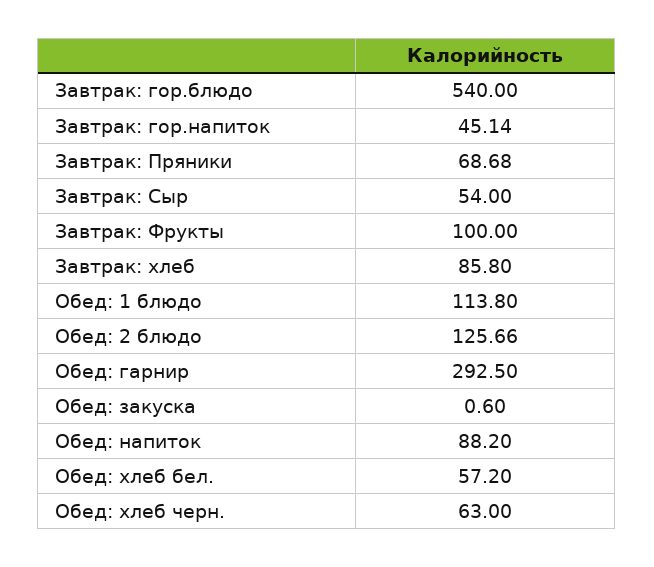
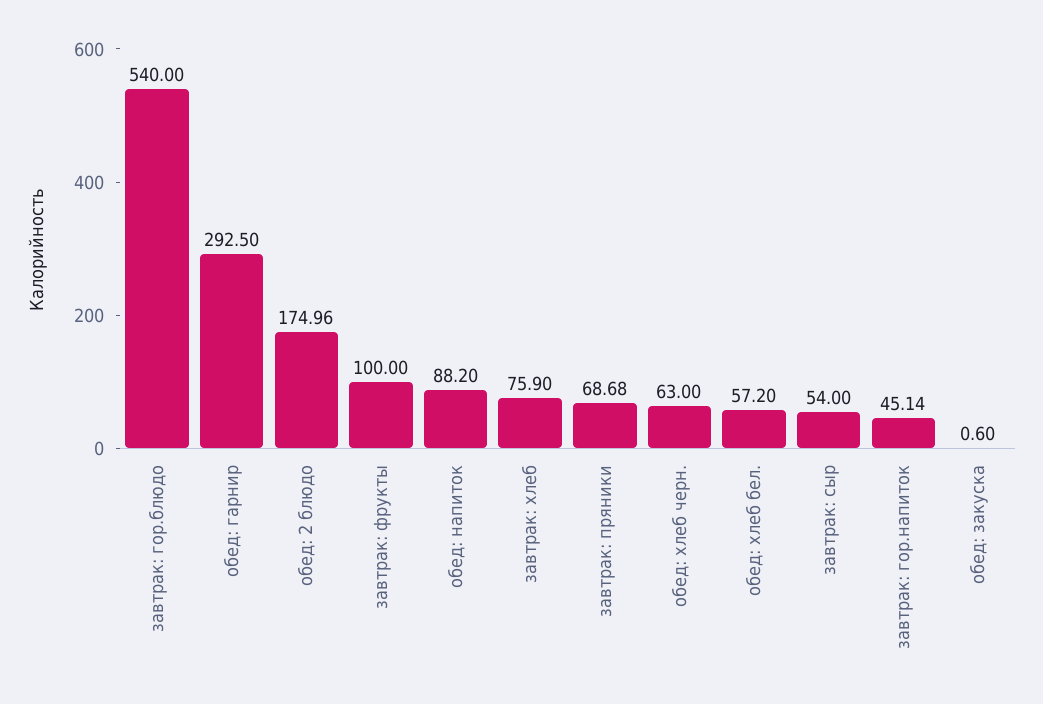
  {
    "Завтрак: гор.блюдо": 540,
    "Завтрак: гор.напиток": 45.14,
    "Завтрак: Пряники": 68.68,
    "Завтрак: Сыр": 54,
    "Завтрак: Фрукты": 100,
-   "Завтрак: хлеб": 85.8,
+   "Завтрак: хлеб": 75.9,
-   "Обед: 1 блюдо": 113.8,
-   "Обед: 2 блюдо": 125.66,
+   "Обед: 2 блюдо": 174.96,
    "Обед: гарнир": 292.5,
    "Обед: закуска": 0.6,
    "Обед: напиток": 88.2,
    "Обед: хлеб бел.": 57.2,
    "Обед: хлеб черн.": 63
  }

